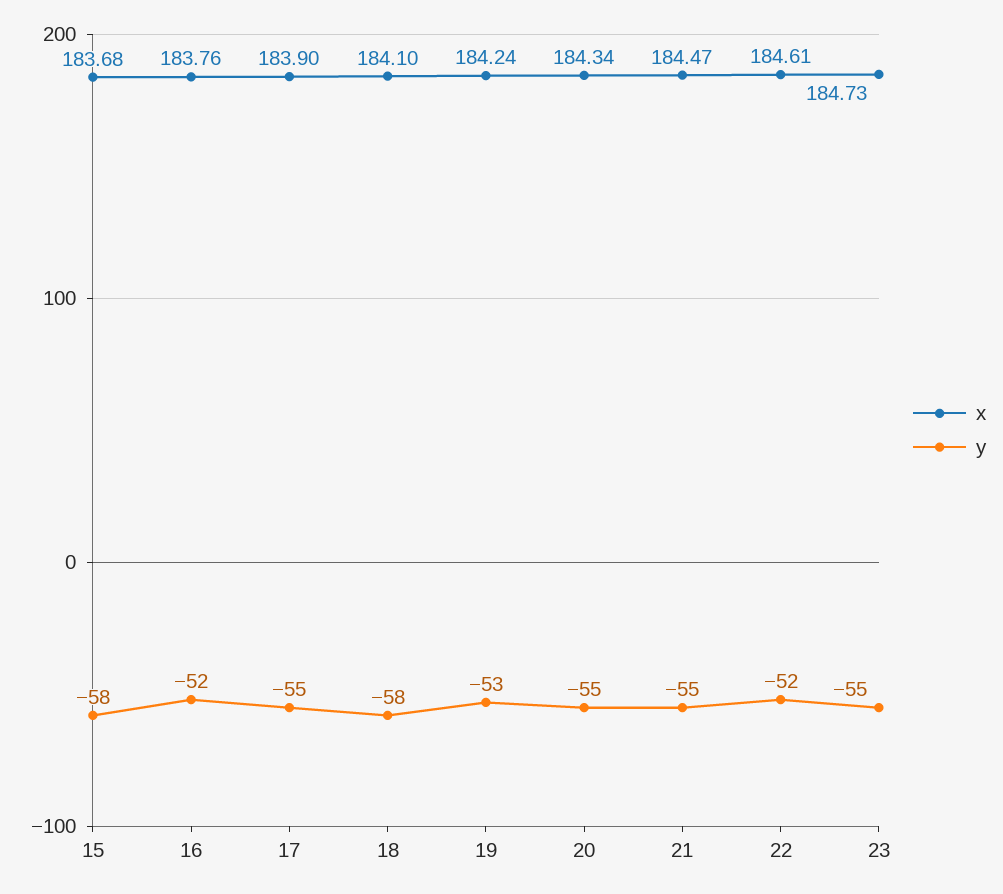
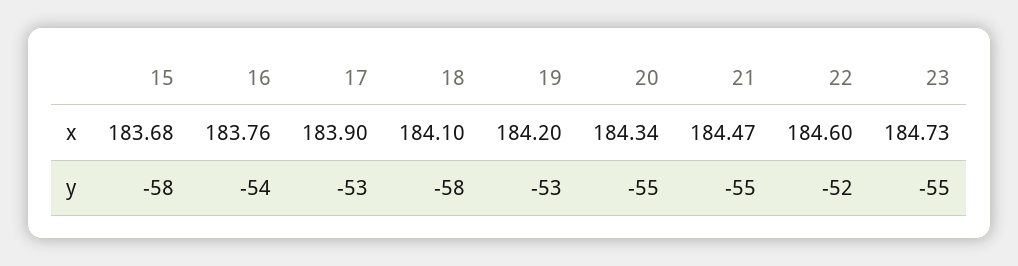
  {
    "x": {
      "15": 183.68,
      "16": 183.76,
      "17": 183.9,
      "18": 184.1,
-     "19": 184.24,
+     "19": 184.2,
      "20": 184.34,
      "21": 184.47,
-     "22": 184.61,
+     "22": 184.6,
      "23": 184.73
    },
    "y": {
      "15": -58,
-     "16": -52,
+     "16": -54,
-     "17": -55,
+     "17": -53,
      "18": -58,
      "19": -53,
      "20": -55,
      "21": -55,
      "22": -52,
      "23": -55
    }
  }

